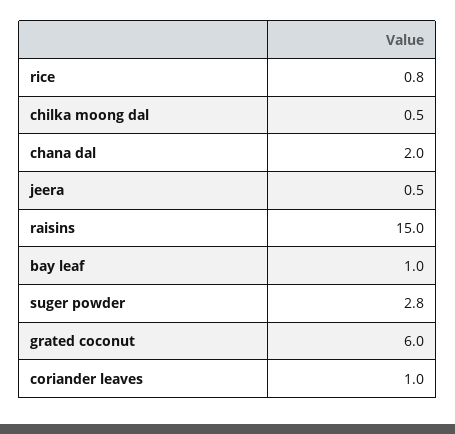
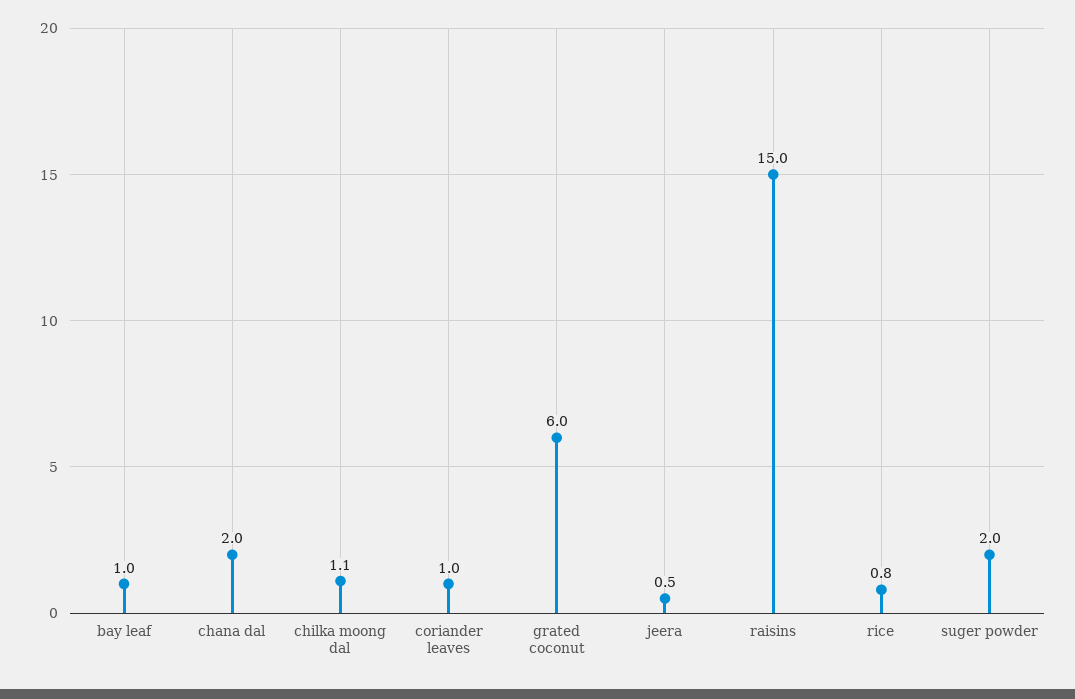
  {
    "rice": 0.8,
-   "chilka moong dal": 0.5,
+   "chilka moong dal": 1.1,
    "chana dal": 2,
    "jeera": 0.5,
    "raisins": 15,
    "bay leaf": 1,
-   "suger powder": 2.8,
+   "suger powder": 2,
    "grated coconut": 6,
    "coriander leaves": 1
  }

